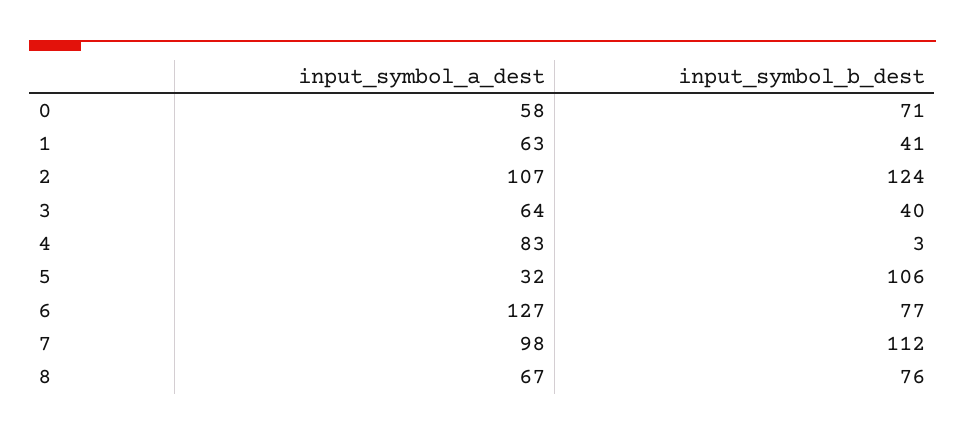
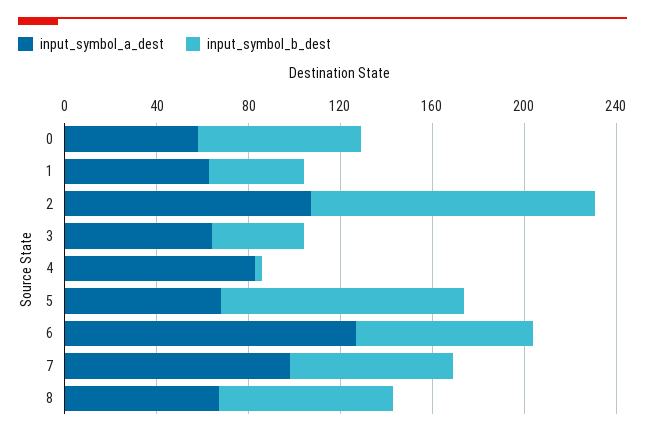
  {
    "input_symbol_a_dest": {
      "0": 58,
      "1": 63,
      "2": 107,
      "3": 64,
      "4": 83,
-     "5": 32,
+     "5": 70,
      "6": 127,
      "7": 98,
      "8": 67
    },
    "input_symbol_b_dest": {
      "0": 71,
      "1": 41,
      "2": 124,
      "3": 40,
      "4": 3,
      "5": 106,
      "6": 77,
-     "7": 112,
+     "7": 70,
      "8": 76
    }
  }

